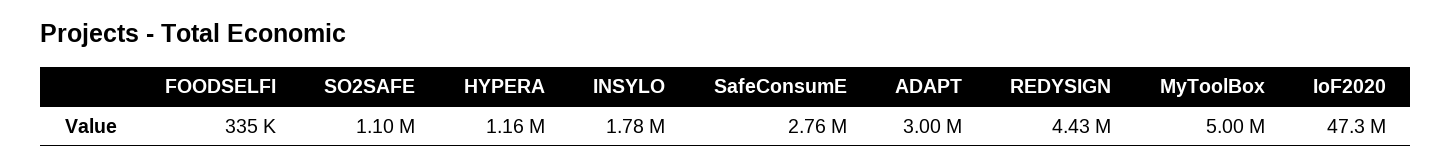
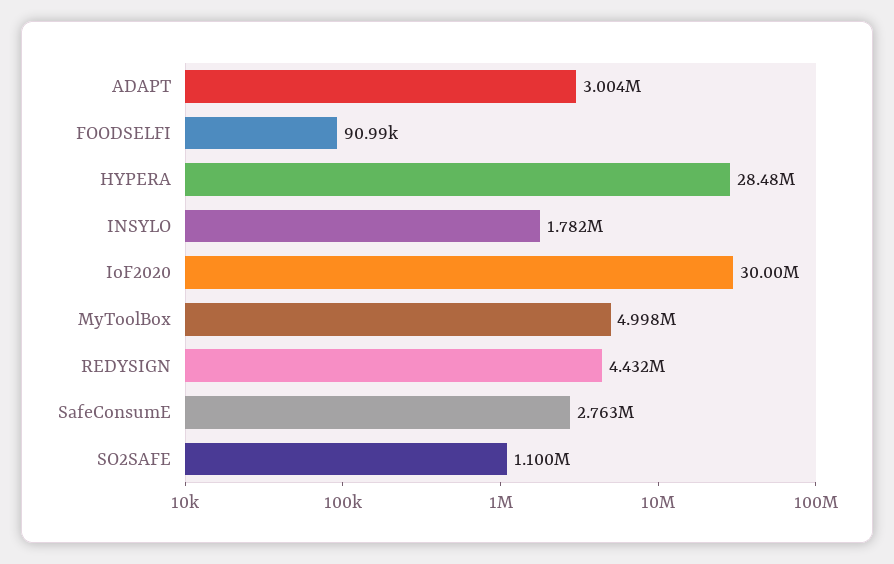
  {
-   "FOODSELFI": 335000,
+   "FOODSELFI": 90990,
    "SO2SAFE": 1100000,
-   "HYPERA": 1160000,
+   "HYPERA": 28480000,
    "INSYLO": 1782000,
    "SafeConsumE": 2763000,
    "ADAPT": 3004000,
    "REDYSIGN": 4432000,
    "MyToolBox": 4998000,
-   "IoF2020": 47300000
+   "IoF2020": 30000000
  }

